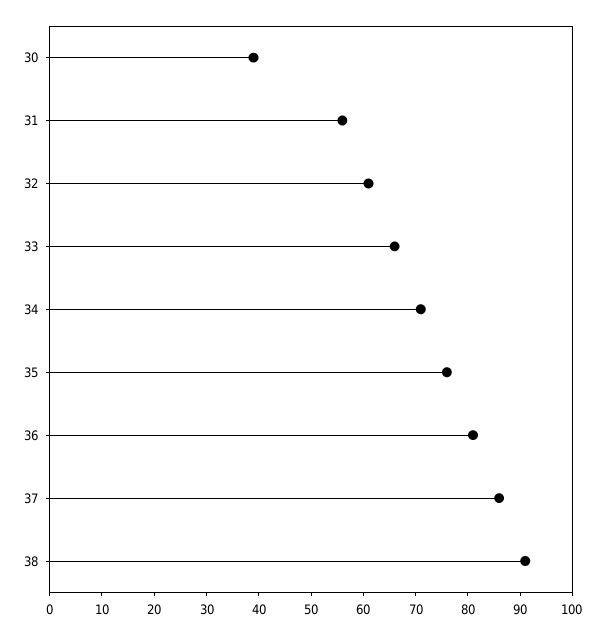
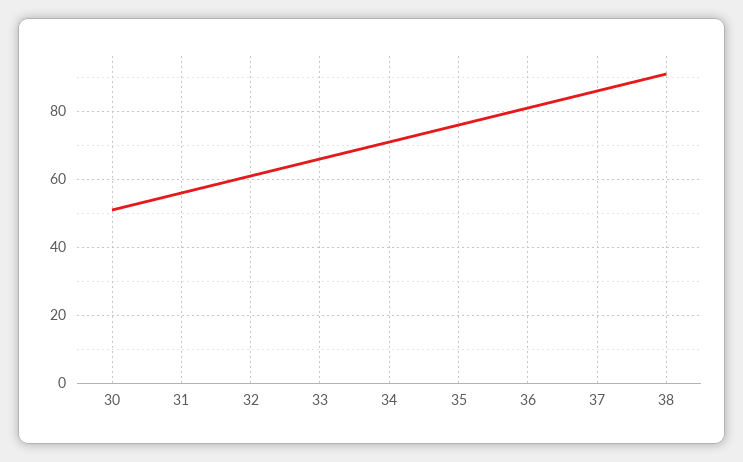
  {
-   "30": 40,
+   "30": 50,
    "31": 55,
    "32": 60,
    "33": 65,
    "34": 70,
    "35": 75,
    "36": 80,
    "37": 85,
    "38": 90
  }

